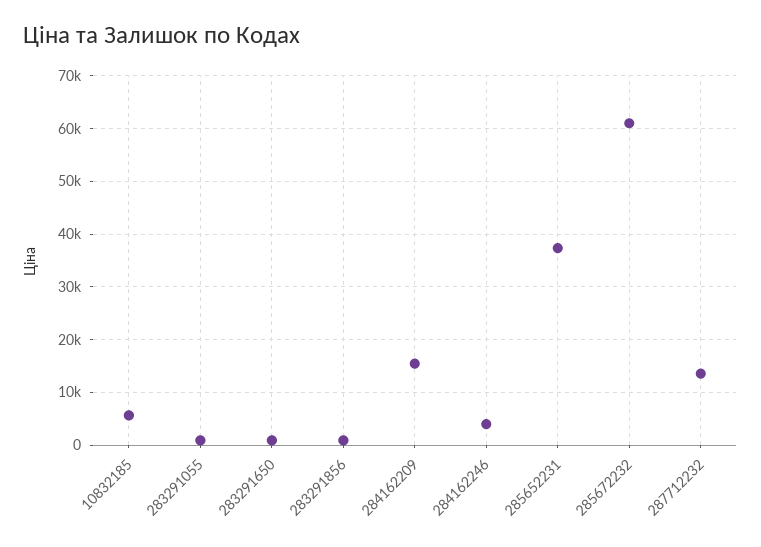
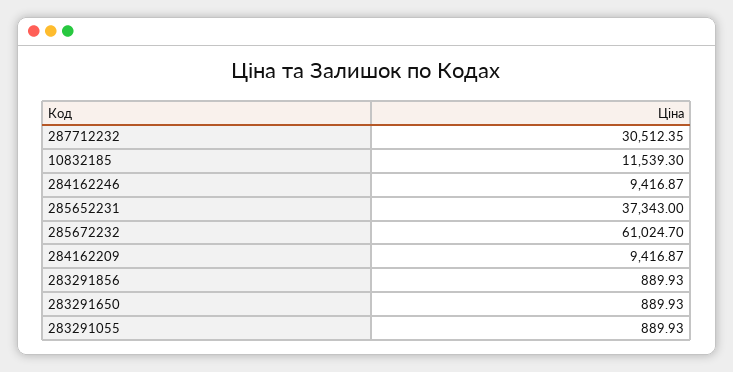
  {
-   "10832185": 6000,
+   "10832185": 11539.3,
    "283291055": 889.93,
    "283291650": 889.93,
    "283291856": 889.93,
-   "284162209": 16000,
+   "284162209": 9416.87,
-   "284162246": 4000,
+   "284162246": 9416.87,
    "285652231": 37343,
    "285672232": 61024.7,
-   "287712232": 14000
+   "287712232": 30512.35
  }

